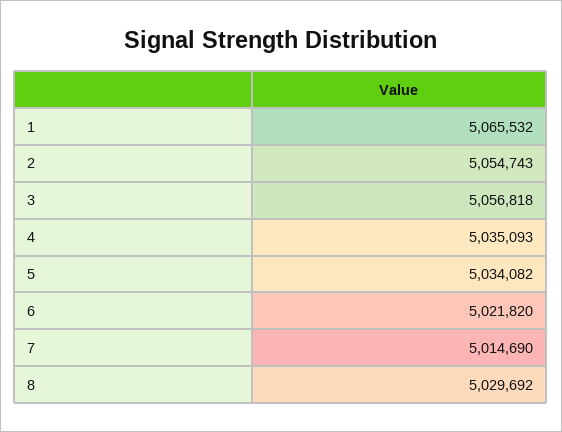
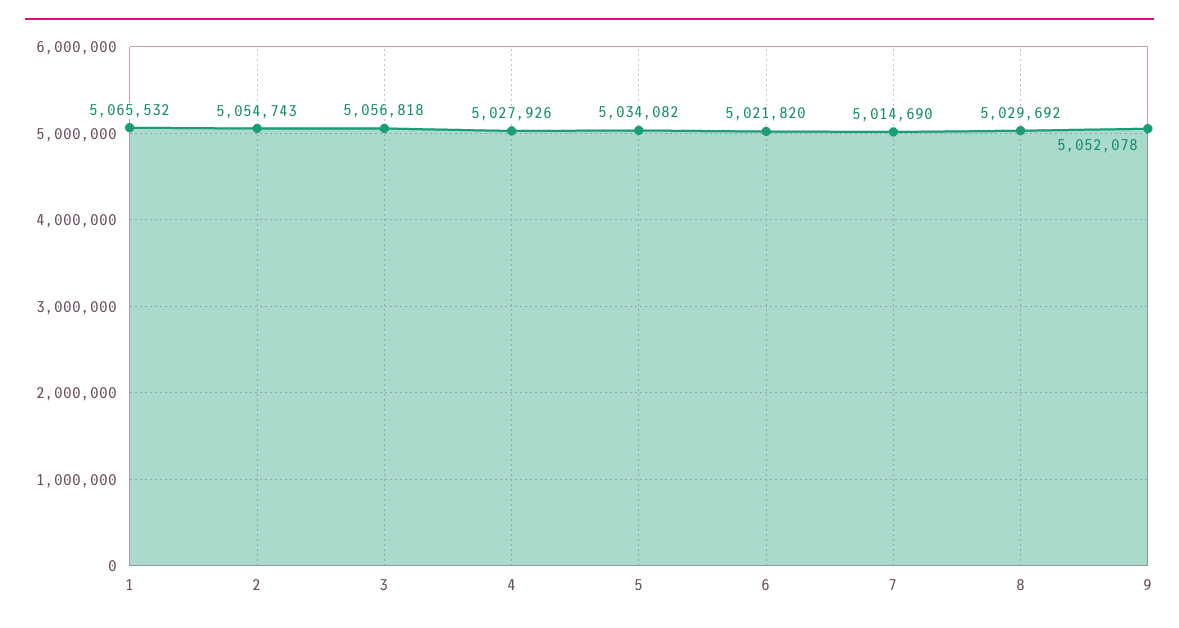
  {
    "1": 5065532,
    "2": 5054743,
    "3": 5056818,
-   "4": 5035093,
+   "4": 5027926,
    "5": 5034082,
    "6": 5021820,
    "7": 5014690,
-   "8": 5029692
+   "8": 5029692,
+   "9": 5052078
  }

